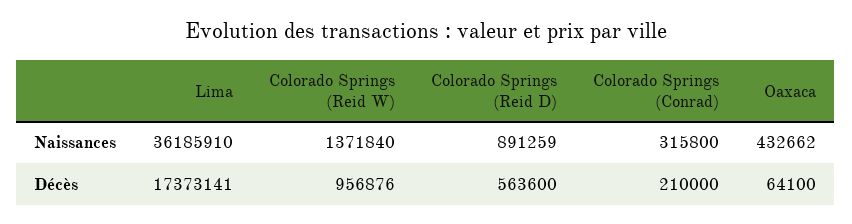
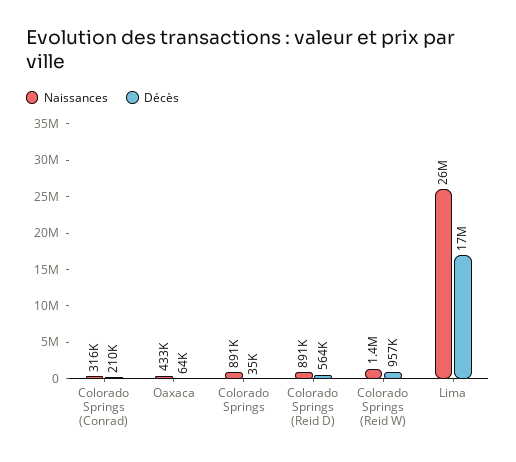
  {
    "Naissances": {
-     "Lima": 36185910,
+     "Lima": 26000000,
      "Colorado Springs (Reid W)": 1371840,
      "Colorado Springs (Reid D)": 891259,
      "Colorado Springs (Conrad)": 315800,
-     "Oaxaca": 432662
+     "Oaxaca": 432662,
+     "Colorado Springs": 891000
    },
    "Décès": {
      "Lima": 17373141,
      "Colorado Springs (Reid W)": 956876,
      "Colorado Springs (Reid D)": 563600,
      "Colorado Springs (Conrad)": 210000,
-     "Oaxaca": 64100
+     "Oaxaca": 64100,
+     "Colorado Springs": 35000
    }
  }

